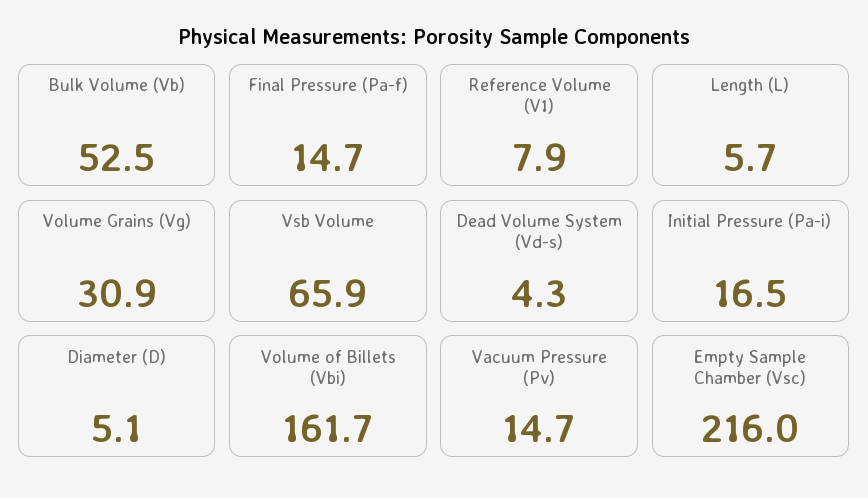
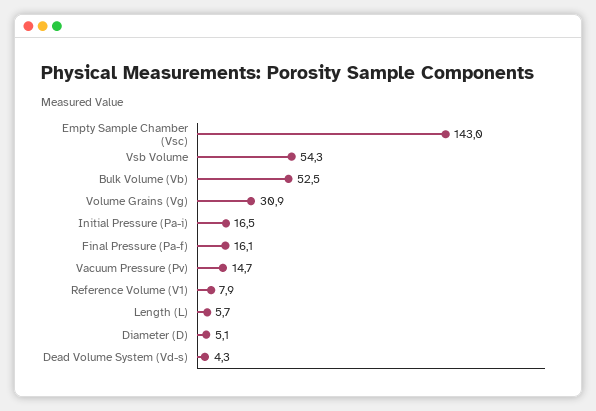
  {
    "Bulk Volume (Vb)": 52.5,
-   "Final Pressure (Pa-f)": 14.7,
+   "Final Pressure (Pa-f)": 16.1,
    "Reference Volume (V1)": 7.9,
    "Length (L)": 5.7,
    "Volume Grains (Vg)": 30.9,
-   "Vsb Volume": 65.9,
+   "Vsb Volume": 54.3,
    "Dead Volume System (Vd-s)": 4.3,
    "Initial Pressure (Pa-i)": 16.5,
    "Diameter (D)": 5.1,
-   "Volume of Billets (Vbi)": 161.7,
    "Vacuum Pressure (Pv)": 14.7,
-   "Empty Sample Chamber (Vsc)": 216
+   "Empty Sample Chamber (Vsc)": 143
  }

